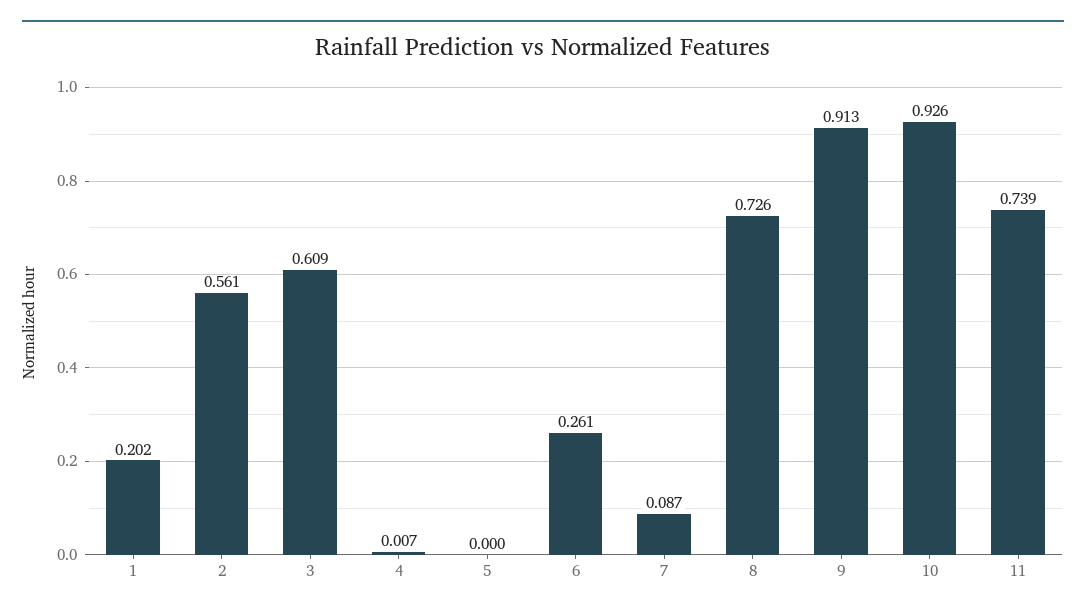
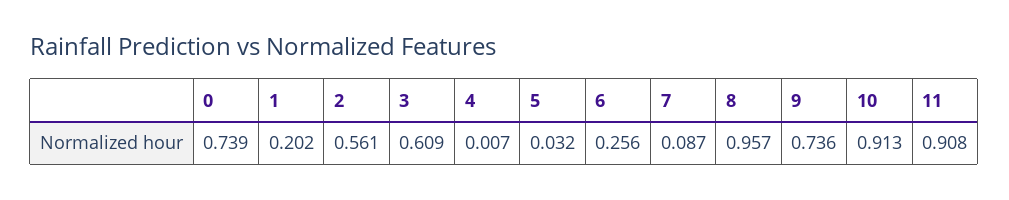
  {
    "1": 0.202,
    "2": 0.561,
    "3": 0.609,
    "4": 0.007,
-   "5": 0,
+   "5": 0.032,
-   "6": 0.261,
+   "6": 0.256,
    "7": 0.087,
-   "8": 0.726,
+   "8": 0.957,
-   "9": 0.913,
+   "9": 0.736,
-   "10": 0.926,
+   "10": 0.913,
-   "11": 0.739
+   "11": 0.908,
+   "0": 0.739
  }

